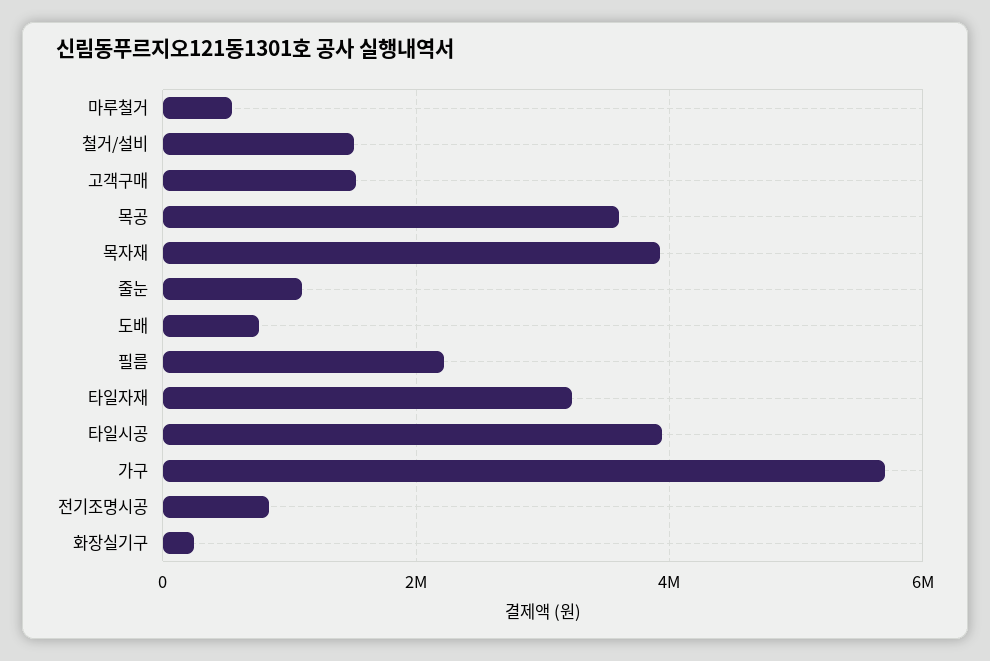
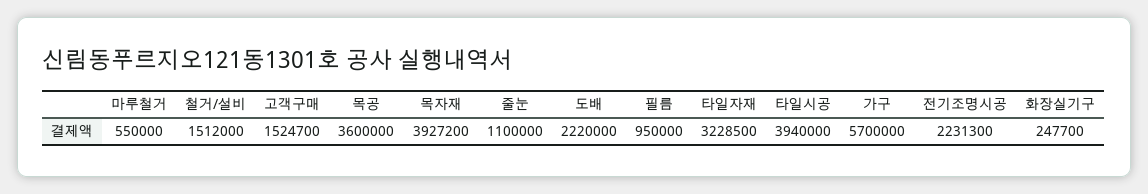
  {
    "마루철거": 550000,
    "철거/설비": 1512000,
    "고객구매": 1524700,
    "목공": 3600000,
    "목자재": 3927200,
    "줄눈": 1100000,
-   "도배": 800000,
+   "도배": 2220000,
-   "필름": 2200000,
+   "필름": 950000,
    "타일자재": 3228500,
    "타일시공": 3940000,
    "가구": 5700000,
-   "전기조명시공": 800000,
+   "전기조명시공": 2231300,
    "화장실기구": 247700
  }

